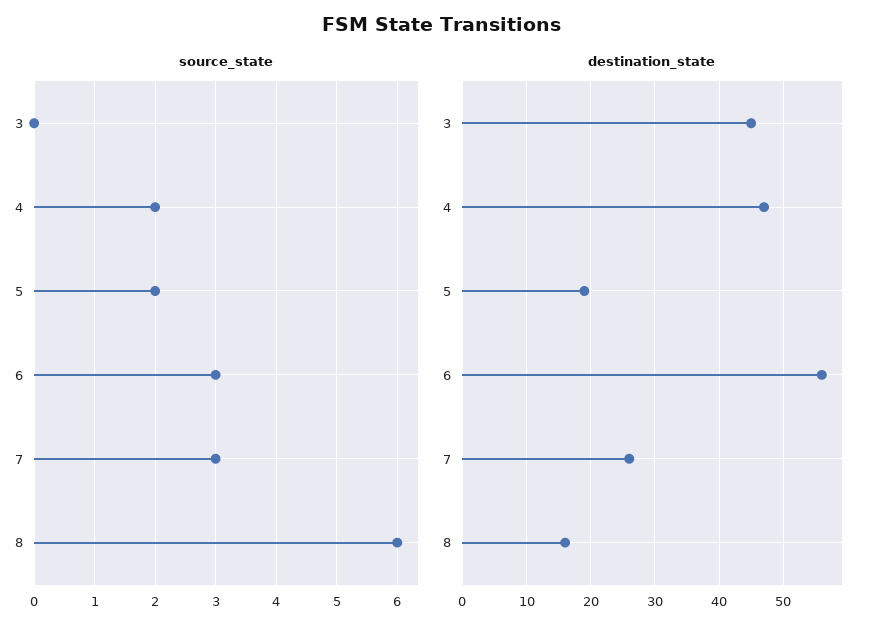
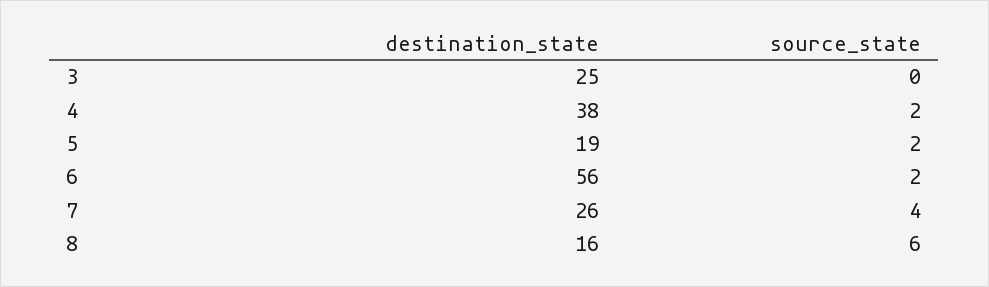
  {
    "source_state": {
      "3": 0,
      "4": 2,
      "5": 2,
-     "6": 3,
+     "6": 2,
-     "7": 3,
+     "7": 4,
      "8": 6
    },
    "destination_state": {
-     "3": 45,
+     "3": 25,
-     "4": 47,
+     "4": 38,
      "5": 19,
      "6": 56,
      "7": 26,
      "8": 16
    }
  }

